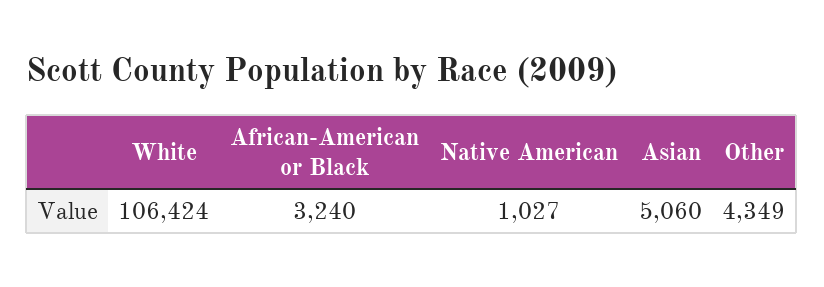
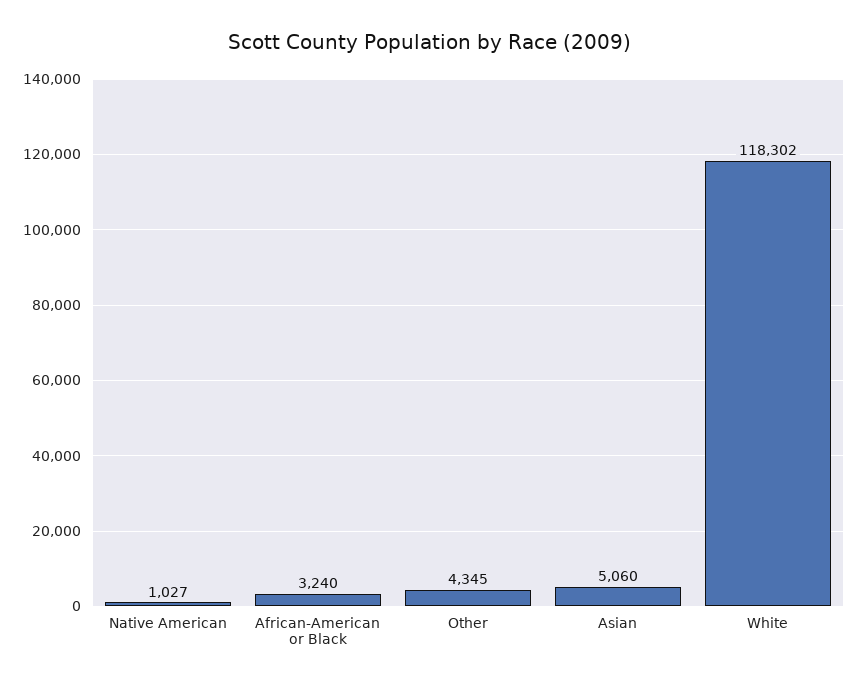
  {
-   "White": 106424,
+   "White": 118302,
    "African-American or Black": 3240,
    "Native American": 1027,
    "Asian": 5060,
-   "Other": 4349
+   "Other": 4345
  }

